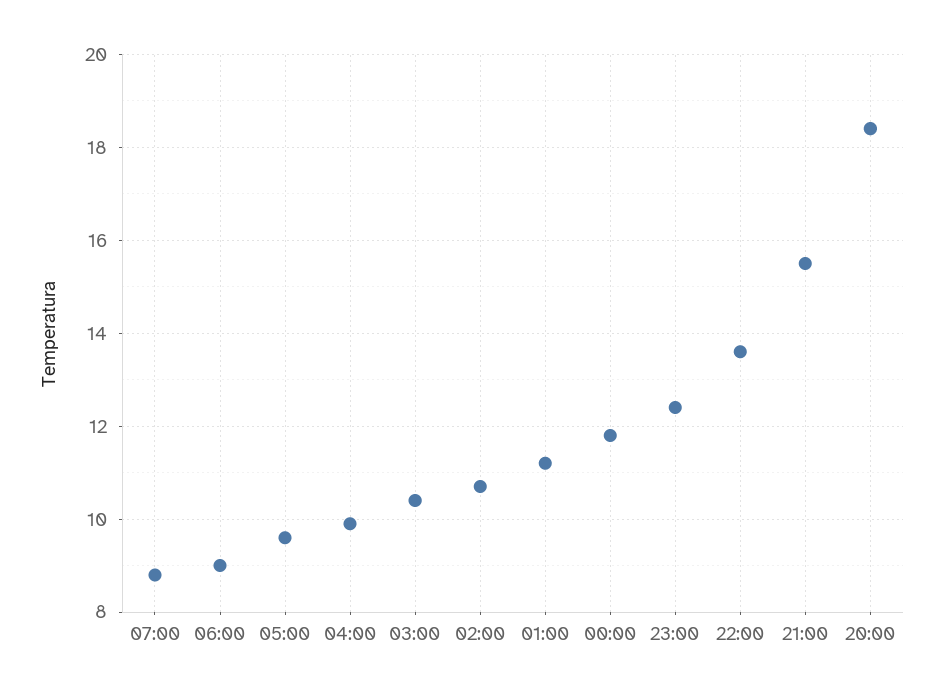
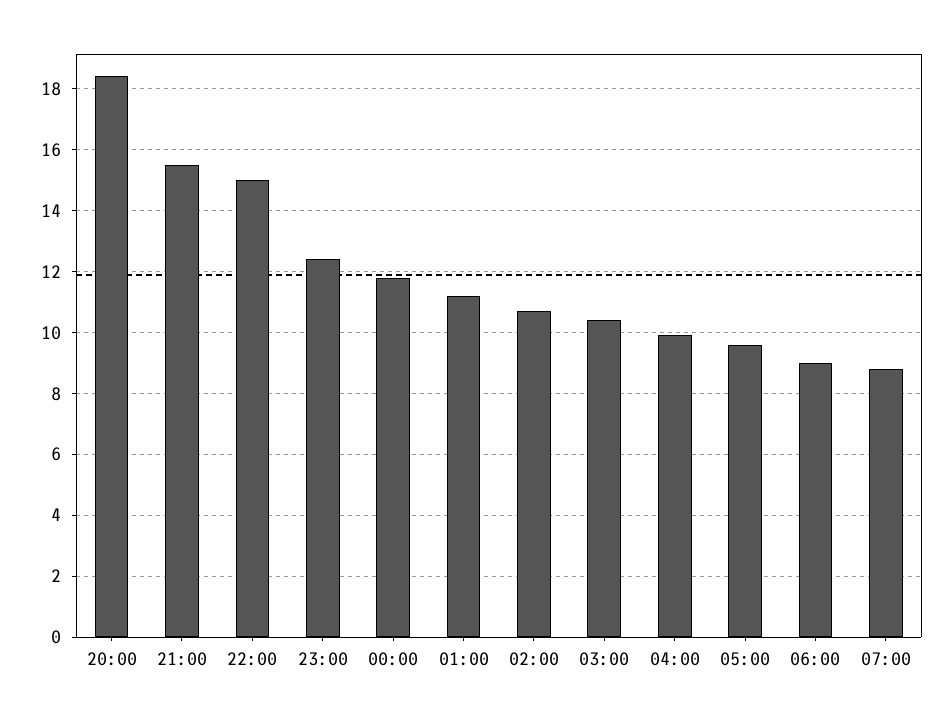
  {
    "07:00": 9,
    "06:00": 9,
    "05:00": 9.5,
    "04:00": 10,
    "03:00": 10.5,
    "02:00": 10.5,
    "01:00": 11,
    "00:00": 12,
    "23:00": 12.5,
-   "22:00": 13.5,
+   "22:00": 15,
    "21:00": 15.5,
    "20:00": 18.5
  }

